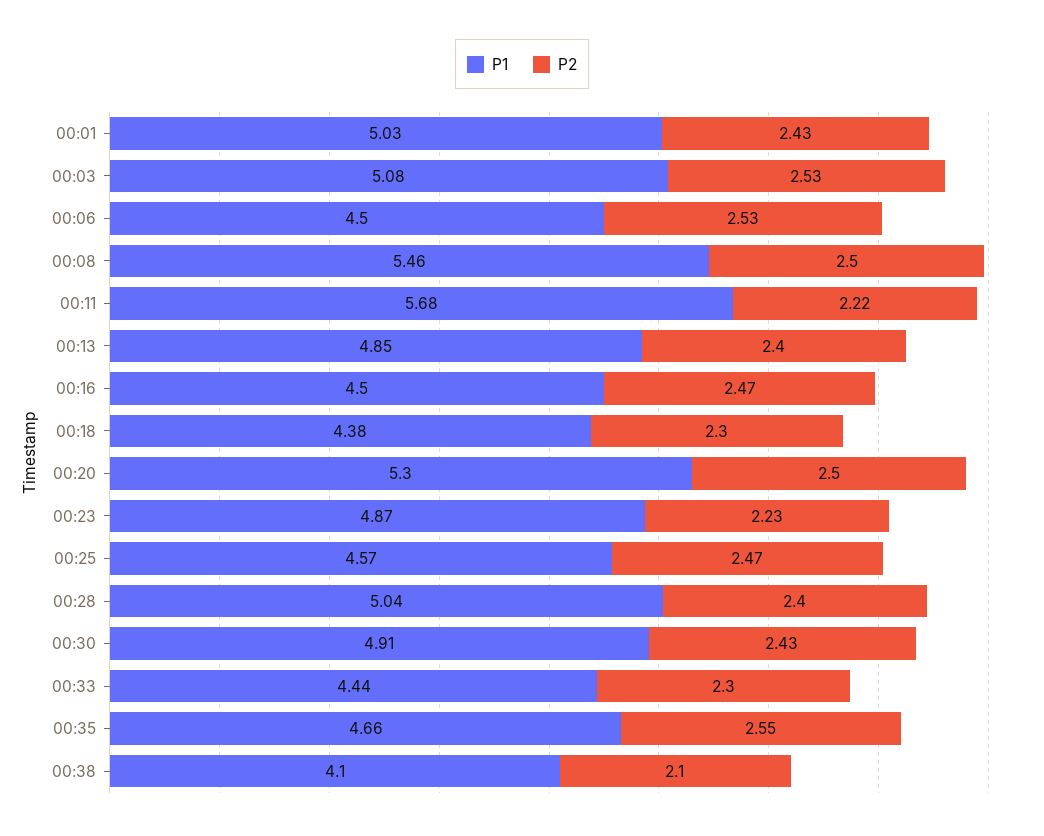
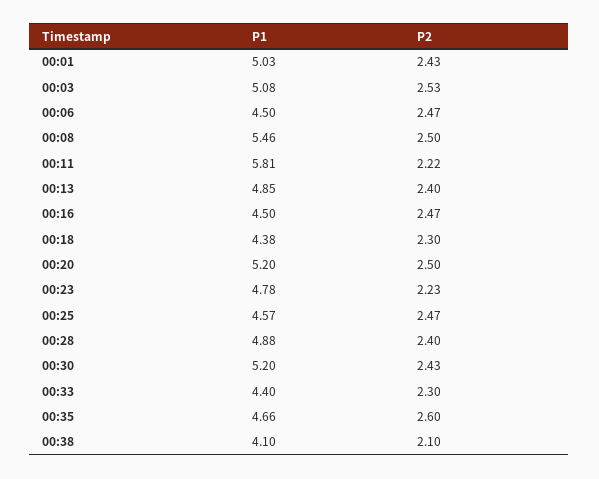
  {
    "P1": {
      "00:01": 5.03,
      "00:03": 5.08,
      "00:06": 4.5,
      "00:08": 5.46,
-     "00:11": 5.68,
+     "00:11": 5.81,
      "00:13": 4.85,
      "00:16": 4.5,
      "00:18": 4.38,
-     "00:20": 5.3,
+     "00:20": 5.2,
-     "00:23": 4.87,
+     "00:23": 4.78,
      "00:25": 4.57,
-     "00:28": 5.04,
+     "00:28": 4.88,
-     "00:30": 4.91,
+     "00:30": 5.2,
-     "00:33": 4.44,
+     "00:33": 4.4,
      "00:35": 4.66,
      "00:38": 4.1
    },
    "P2": {
      "00:01": 2.43,
      "00:03": 2.53,
-     "00:06": 2.53,
+     "00:06": 2.47,
      "00:08": 2.5,
      "00:11": 2.22,
      "00:13": 2.4,
      "00:16": 2.47,
      "00:18": 2.3,
      "00:20": 2.5,
      "00:23": 2.23,
      "00:25": 2.47,
      "00:28": 2.4,
      "00:30": 2.43,
      "00:33": 2.3,
-     "00:35": 2.55,
+     "00:35": 2.6,
      "00:38": 2.1
    }
  }

